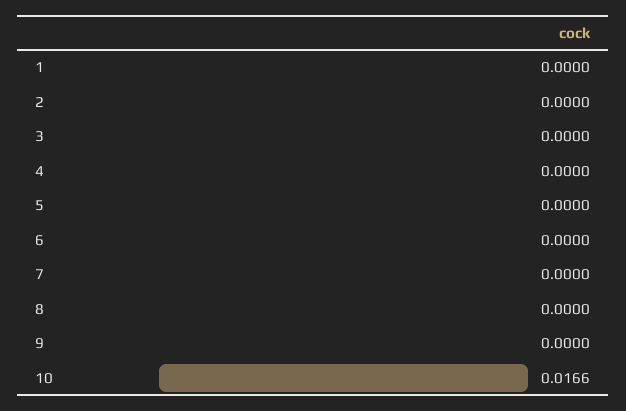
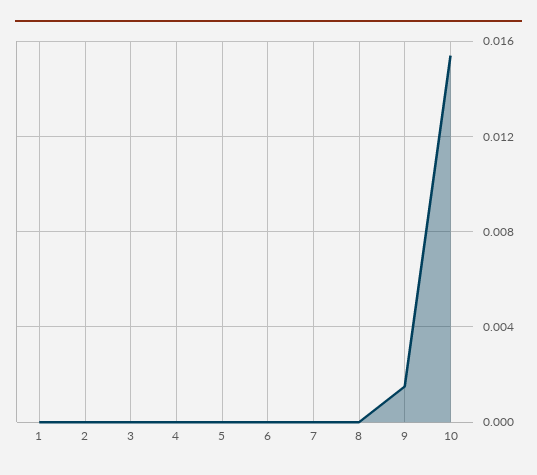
  {
    "1": 0,
    "2": 0,
    "3": 0,
    "4": 0,
    "5": 0,
    "6": 0,
    "7": 0,
    "8": 0,
-   "9": 0,
+   "9": 0.0015,
-   "10": 0.0166
+   "10": 0.0155
  }

